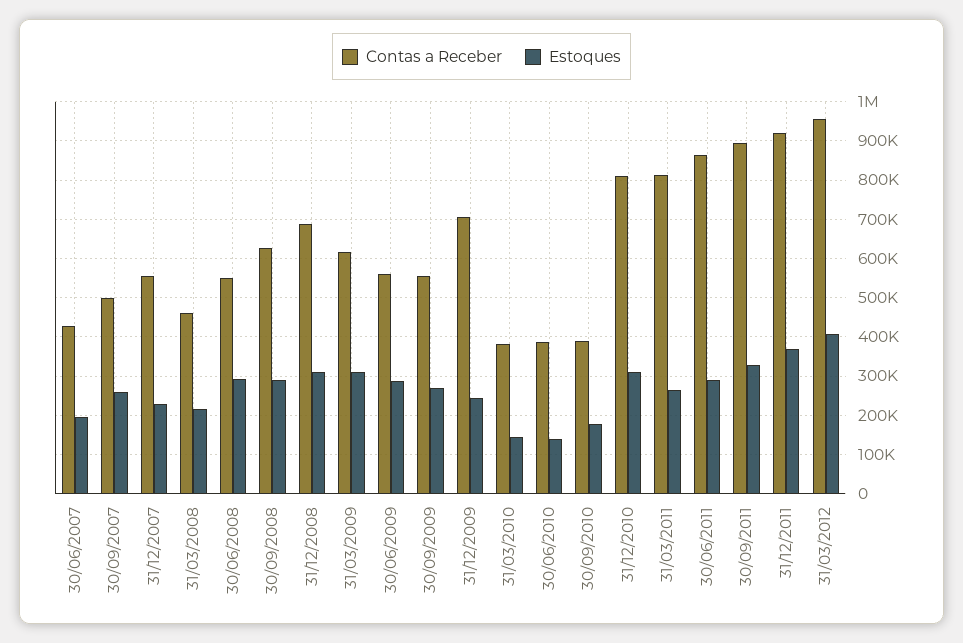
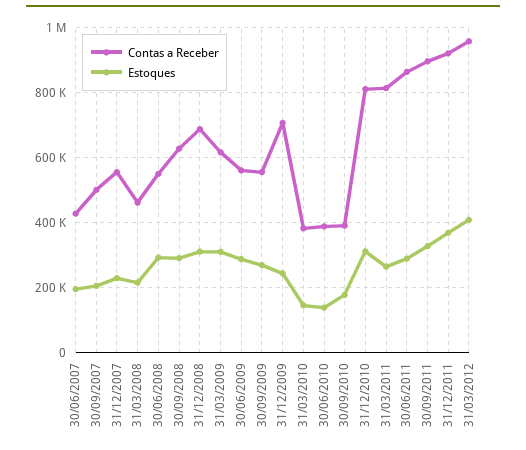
  {
    "Contas a Receber": {
      "30/06/2007": 420000,
      "30/09/2007": 500000,
      "31/12/2007": 560000,
      "31/03/2008": 460000,
      "30/06/2008": 540000,
      "30/09/2008": 620000,
      "31/12/2008": 680000,
      "31/03/2009": 620000,
      "30/06/2009": 560000,
      "30/09/2009": 560000,
      "31/12/2009": 700000,
      "31/03/2010": 380000,
      "30/06/2010": 380000,
      "30/09/2010": 400000,
      "31/12/2010": 820000,
      "31/03/2011": 820000,
      "30/06/2011": 860000,
      "30/09/2011": 900000,
      "31/12/2011": 920000,
      "31/03/2012": 960000
    },
    "Estoques": {
      "30/06/2007": 200000,
-     "30/09/2007": 260000,
+     "30/09/2007": 200000,
      "31/12/2007": 220000,
      "31/03/2008": 220000,
      "30/06/2008": 300000,
      "30/09/2008": 300000,
      "31/12/2008": 320000,
      "31/03/2009": 320000,
      "30/06/2009": 280000,
      "30/09/2009": 260000,
      "31/12/2009": 240000,
      "31/03/2010": 140000,
      "30/06/2010": 140000,
      "30/09/2010": 180000,
      "31/12/2010": 320000,
      "31/03/2011": 260000,
      "30/06/2011": 280000,
      "30/09/2011": 320000,
      "31/12/2011": 360000,
      "31/03/2012": 400000
    }
  }

